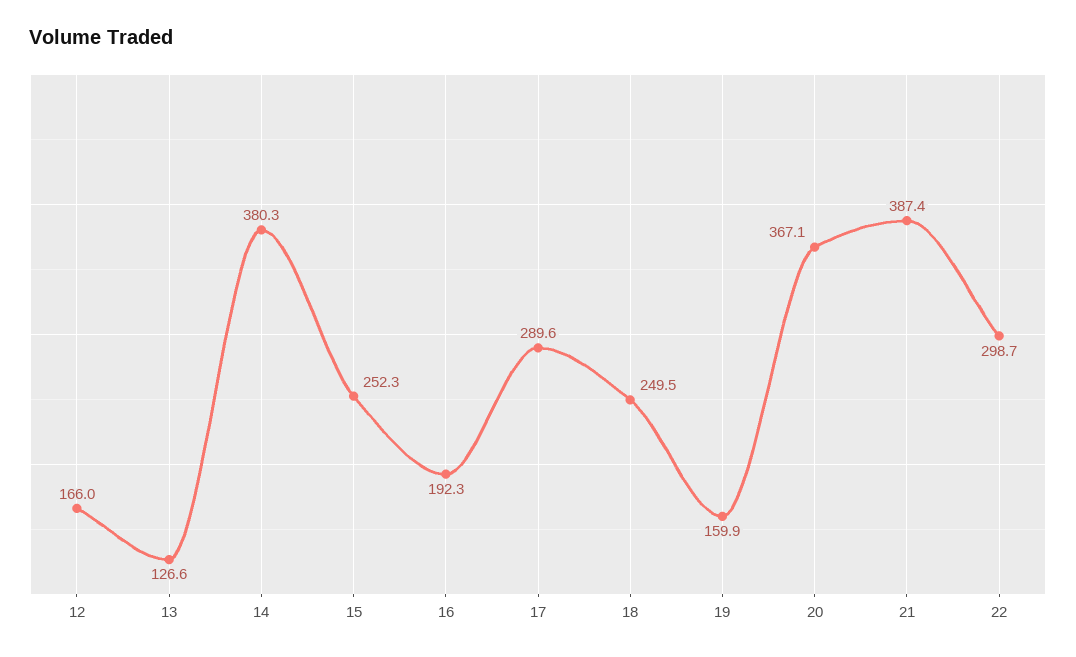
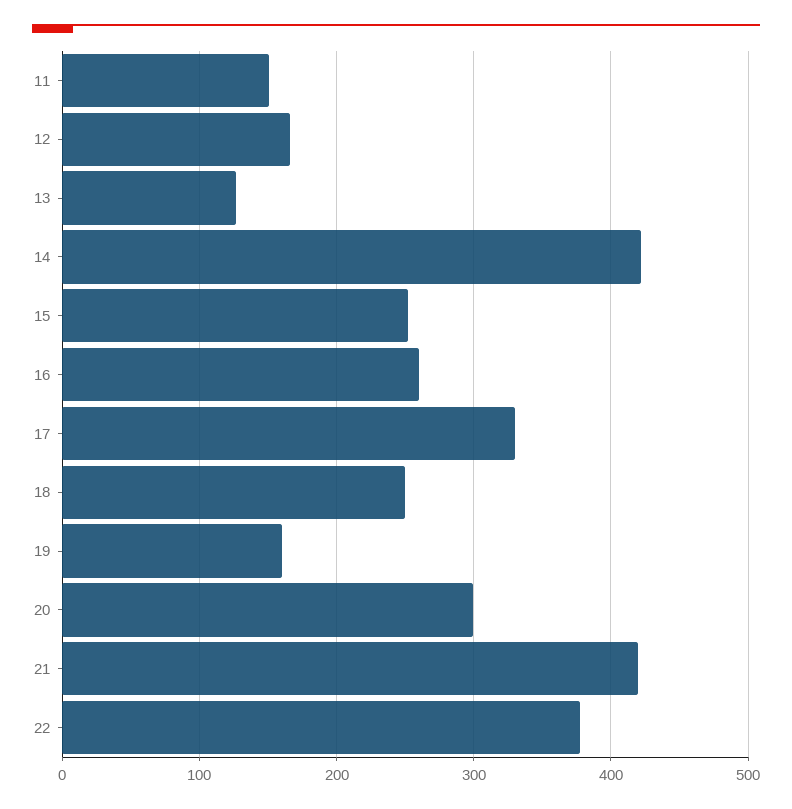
  {
    "12": 166,
    "13": 126.6,
-   "14": 380.3,
+   "14": 420,
    "15": 252.3,
-   "16": 192.3,
+   "16": 260,
-   "17": 289.6,
+   "17": 330,
    "18": 249.5,
    "19": 159.9,
-   "20": 367.1,
+   "20": 300,
-   "21": 387.4,
+   "21": 420,
-   "22": 298.7
+   "22": 380,
+   "11": 150
  }

